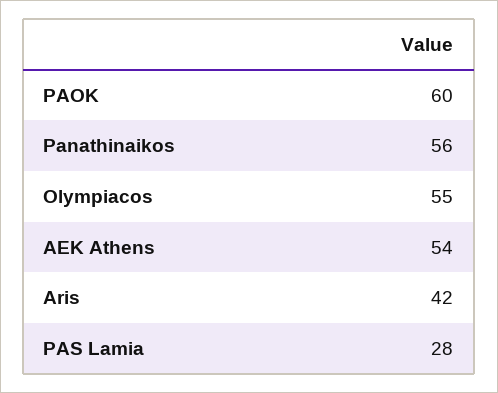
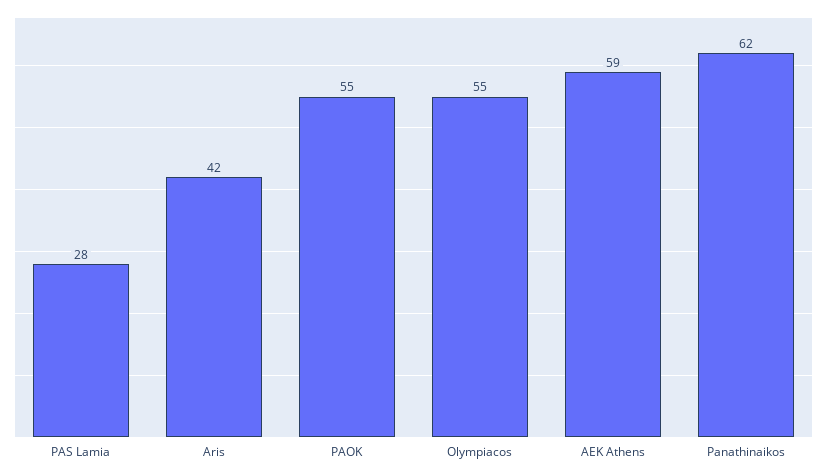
  {
-   "PAOK": 60,
+   "PAOK": 55,
-   "Panathinaikos": 56,
+   "Panathinaikos": 62,
    "Olympiacos": 55,
-   "AEK Athens": 54,
+   "AEK Athens": 59,
    "Aris": 42,
    "PAS Lamia": 28
  }

